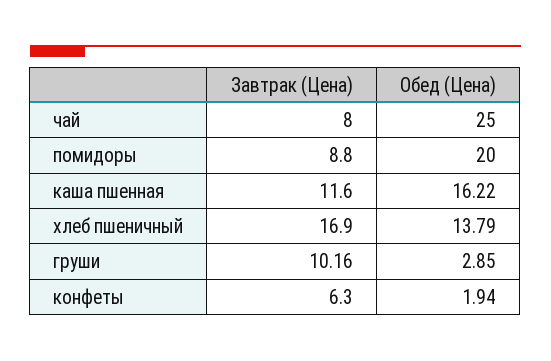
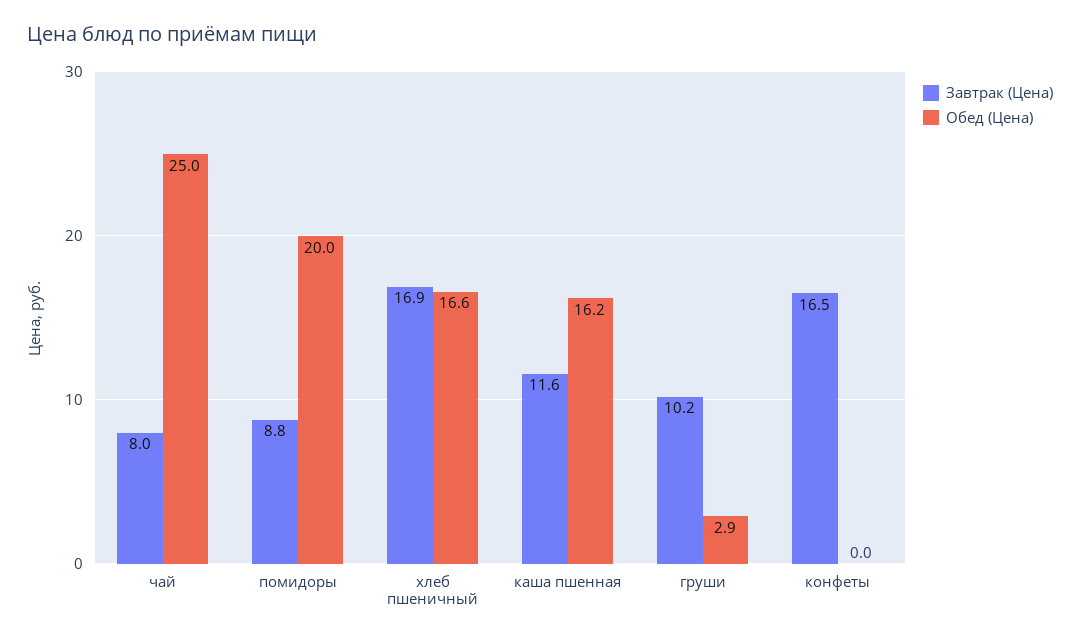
  {
    "Завтрак (Цена)": {
      "чай": 8,
      "помидоры": 8.8,
      "каша пшенная": 11.6,
      "хлеб пшеничный": 16.9,
      "груши": 10.16,
-     "конфеты": 6.3
+     "конфеты": 16.5
    },
    "Обед (Цена)": {
      "чай": 25,
      "помидоры": 20,
      "каша пшенная": 16.22,
-     "хлеб пшеничный": 13.79,
+     "хлеб пшеничный": 16.6,
      "груши": 2.85,
-     "конфеты": 1.94
+     "конфеты": 0
    }
  }

